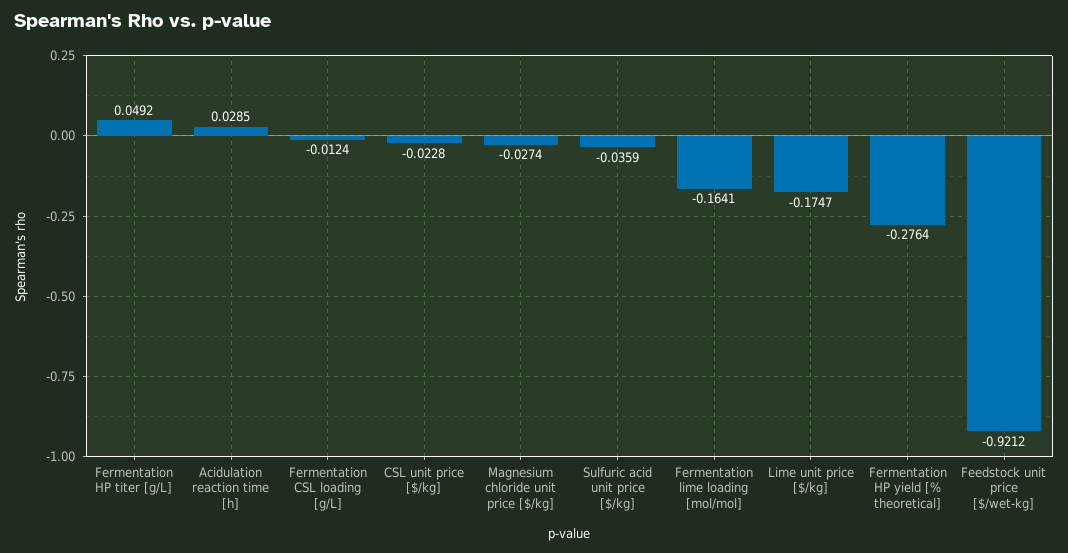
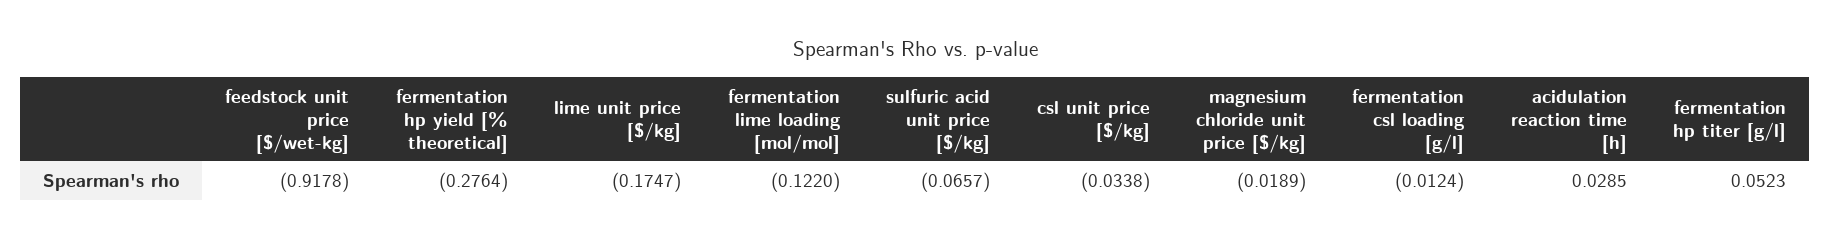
  {
-   "Fermentation HP titer [g/L]": 0.0492,
+   "Fermentation HP titer [g/L]": 0.0523,
    "Acidulation reaction time [h]": 0.0285,
    "Fermentation CSL loading [g/L]": -0.0124,
-   "CSL unit price [$/kg]": -0.0228,
+   "CSL unit price [$/kg]": -0.0338,
-   "Magnesium chloride unit price [$/kg]": -0.0274,
+   "Magnesium chloride unit price [$/kg]": -0.0189,
-   "Sulfuric acid unit price [$/kg]": -0.0359,
+   "Sulfuric acid unit price [$/kg]": -0.0657,
-   "Fermentation lime loading [mol/mol]": -0.1641,
+   "Fermentation lime loading [mol/mol]": -0.122,
    "Lime unit price [$/kg]": -0.1747,
    "Fermentation HP yield [% theoretical]": -0.2764,
-   "Feedstock unit price [$/wet-kg]": -0.9212
+   "Feedstock unit price [$/wet-kg]": -0.9178
  }

